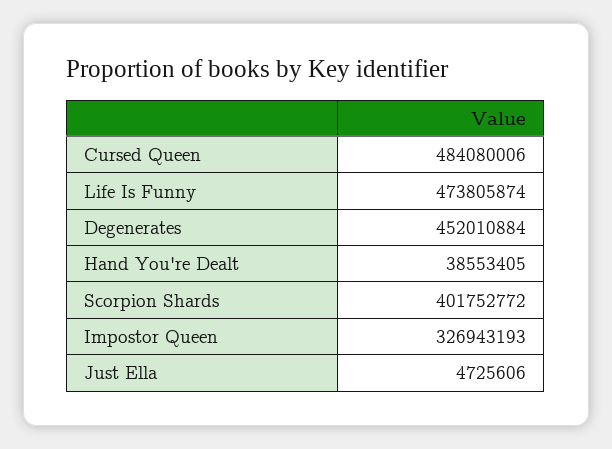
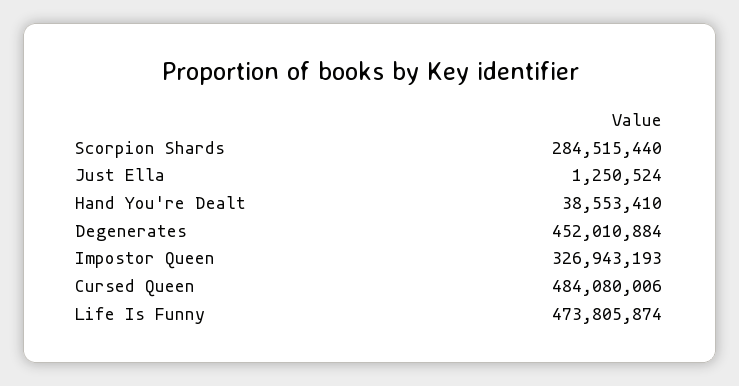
  {
    "Cursed Queen": 484080006,
    "Life Is Funny": 473805874,
    "Degenerates": 452010884,
-   "Hand You're Dealt": 38553405,
+   "Hand You're Dealt": 38553410,
-   "Scorpion Shards": 401752772,
+   "Scorpion Shards": 284515440,
    "Impostor Queen": 326943193,
-   "Just Ella": 4725606
+   "Just Ella": 1250524
  }

